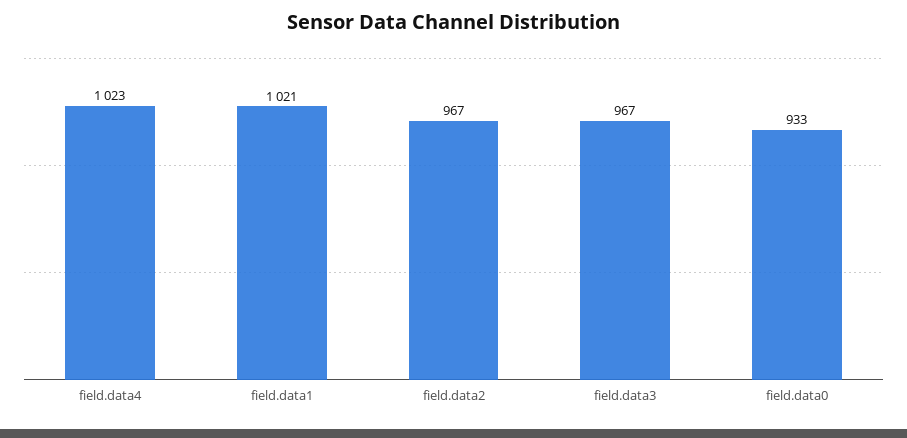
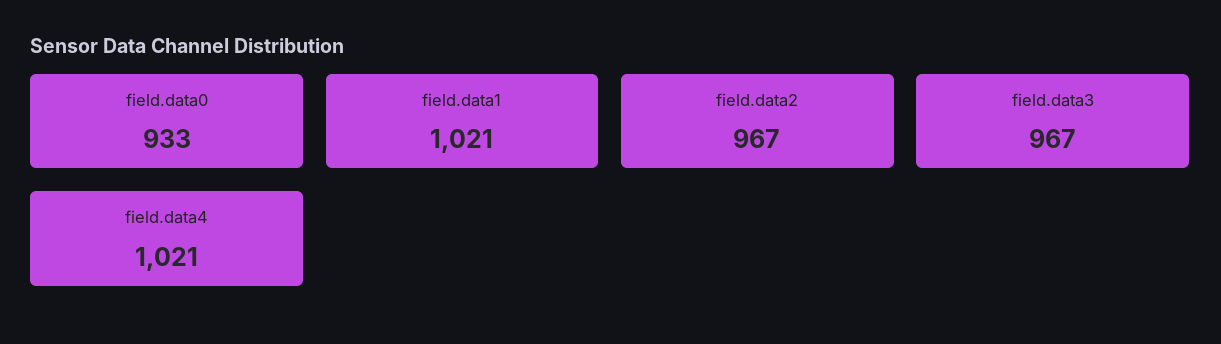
  {
-   "field.data4": 1023,
+   "field.data4": 1021,
    "field.data1": 1021,
    "field.data2": 967,
    "field.data3": 967,
    "field.data0": 933
  }

